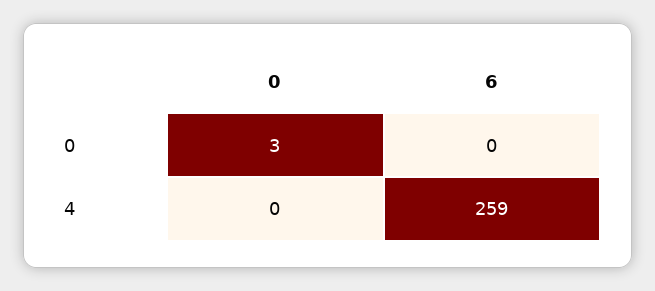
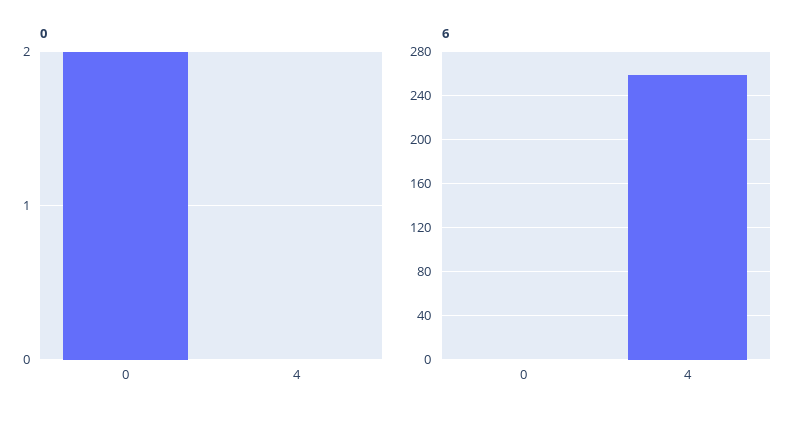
  {
    "0": {
-     "0": 3,
+     "0": 2,
      "4": 0
    },
    "6": {
      "0": 0,
      "4": 259
    }
  }

